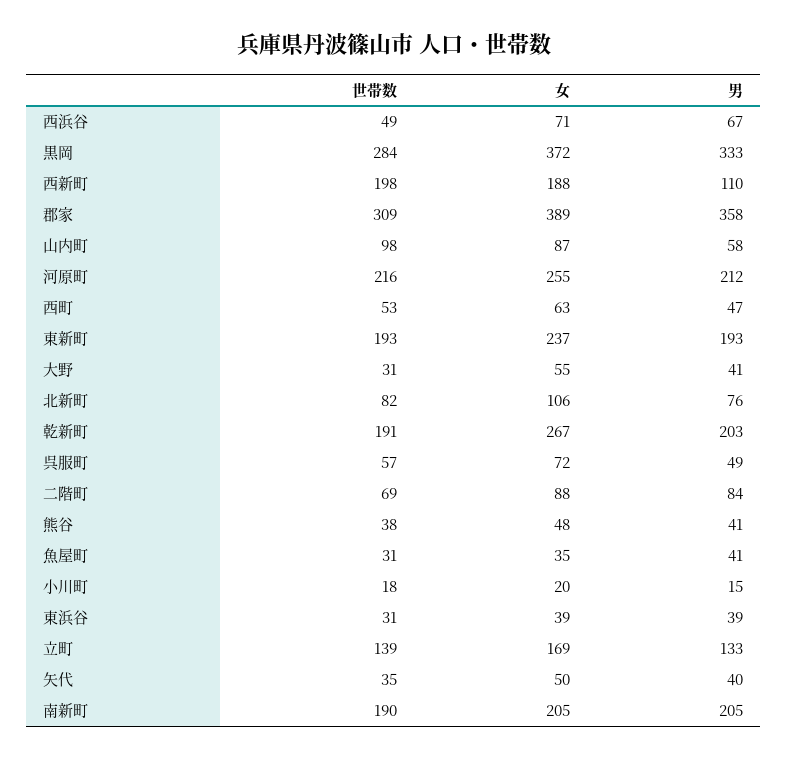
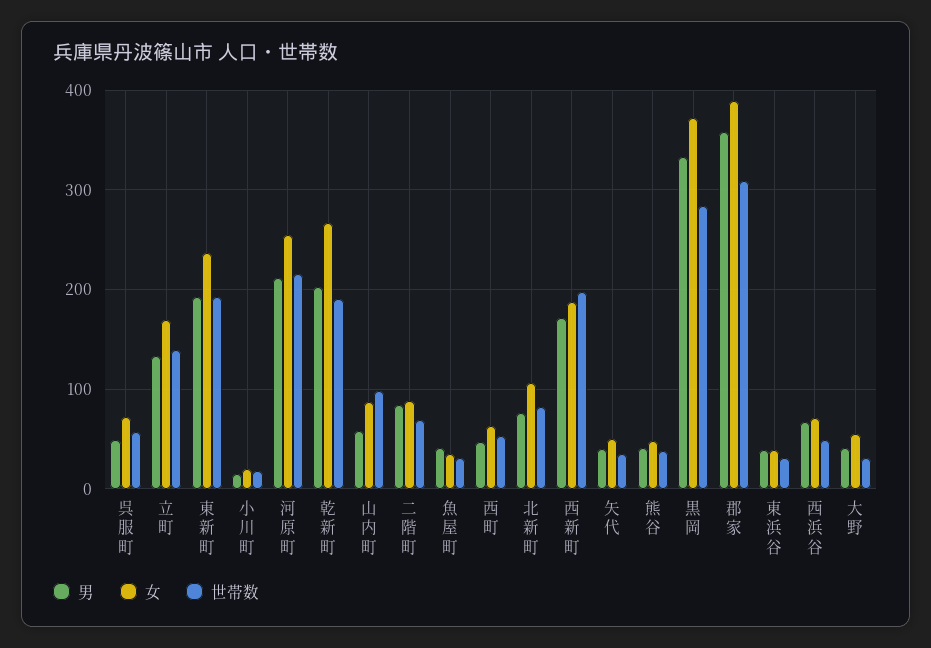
  {
    "世帯数": {
      "西浜谷": 49,
      "黒岡": 284,
      "西新町": 198,
      "郡家": 309,
      "山内町": 98,
      "河原町": 216,
      "西町": 53,
      "東新町": 193,
      "大野": 31,
      "北新町": 82,
      "乾新町": 191,
      "呉服町": 57,
      "二階町": 69,
      "熊谷": 38,
      "魚屋町": 31,
      "小川町": 18,
      "東浜谷": 31,
      "立町": 139,
-     "矢代": 35,
+     "矢代": 35
-     "南新町": 190
    },
    "女": {
      "西浜谷": 71,
      "黒岡": 372,
      "西新町": 188,
      "郡家": 389,
      "山内町": 87,
      "河原町": 255,
      "西町": 63,
      "東新町": 237,
      "大野": 55,
      "北新町": 106,
      "乾新町": 267,
      "呉服町": 72,
      "二階町": 88,
      "熊谷": 48,
      "魚屋町": 35,
      "小川町": 20,
      "東浜谷": 39,
      "立町": 169,
-     "矢代": 50,
+     "矢代": 50
-     "南新町": 205
    },
    "男": {
      "西浜谷": 67,
      "黒岡": 333,
-     "西新町": 110,
+     "西新町": 170,
      "郡家": 358,
      "山内町": 58,
      "河原町": 212,
      "西町": 47,
      "東新町": 193,
      "大野": 41,
      "北新町": 76,
      "乾新町": 203,
      "呉服町": 49,
      "二階町": 84,
      "熊谷": 41,
      "魚屋町": 41,
      "小川町": 15,
      "東浜谷": 39,
      "立町": 133,
-     "矢代": 40,
+     "矢代": 40
-     "南新町": 205
    }
  }

